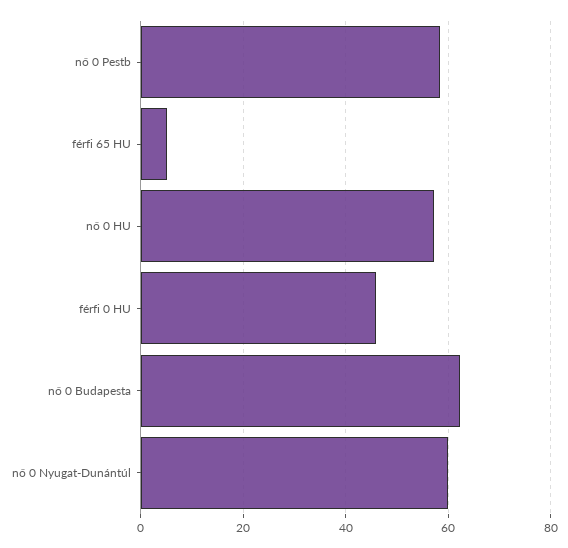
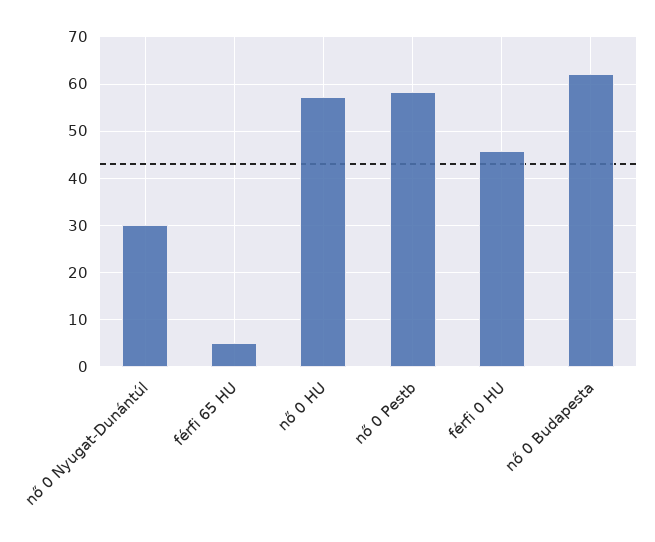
  {
    "nő 0 Pestb": 58,
    "férfi 65 HU": 6,
    "nő 0 HU": 58,
    "férfi 0 HU": 46,
    "nő 0 Budapesta": 62,
-   "nő 0 Nyugat-Dunántúl": 60
+   "nő 0 Nyugat-Dunántúl": 30
  }

